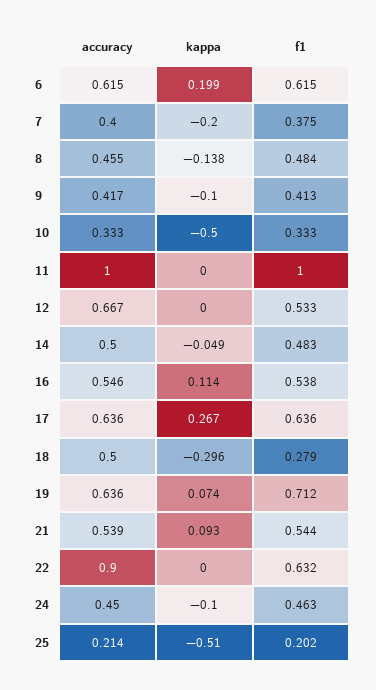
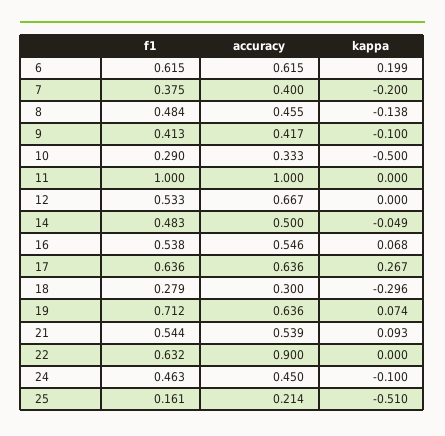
  {
    "accuracy": {
      "6": 0.615,
      "7": 0.4,
      "8": 0.455,
      "9": 0.417,
      "10": 0.333,
      "11": 1,
      "12": 0.667,
      "14": 0.5,
      "16": 0.546,
      "17": 0.636,
-     "18": 0.5,
+     "18": 0.3,
      "19": 0.636,
      "21": 0.539,
      "22": 0.9,
      "24": 0.45,
      "25": 0.214
    },
    "kappa": {
      "6": 0.199,
      "7": -0.2,
      "8": -0.138,
      "9": -0.1,
      "10": -0.5,
      "11": 0,
      "12": 0,
      "14": -0.049,
-     "16": 0.114,
+     "16": 0.068,
      "17": 0.267,
      "18": -0.296,
      "19": 0.074,
      "21": 0.093,
      "22": 0,
      "24": -0.1,
      "25": -0.51
    },
    "f1": {
      "6": 0.615,
      "7": 0.375,
      "8": 0.484,
      "9": 0.413,
-     "10": 0.333,
+     "10": 0.29,
      "11": 1,
      "12": 0.533,
      "14": 0.483,
      "16": 0.538,
      "17": 0.636,
      "18": 0.279,
      "19": 0.712,
      "21": 0.544,
      "22": 0.632,
      "24": 0.463,
-     "25": 0.202
+     "25": 0.161
    }
  }

